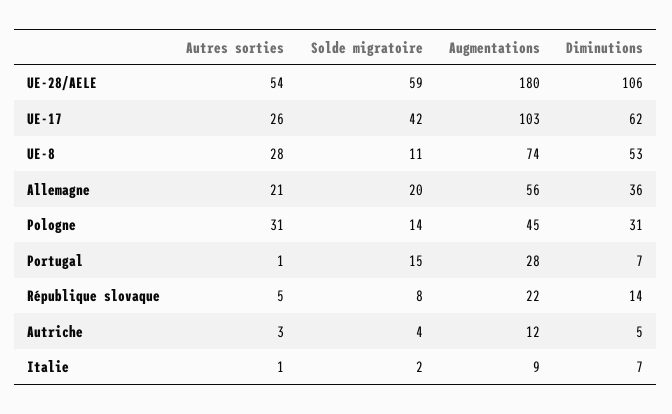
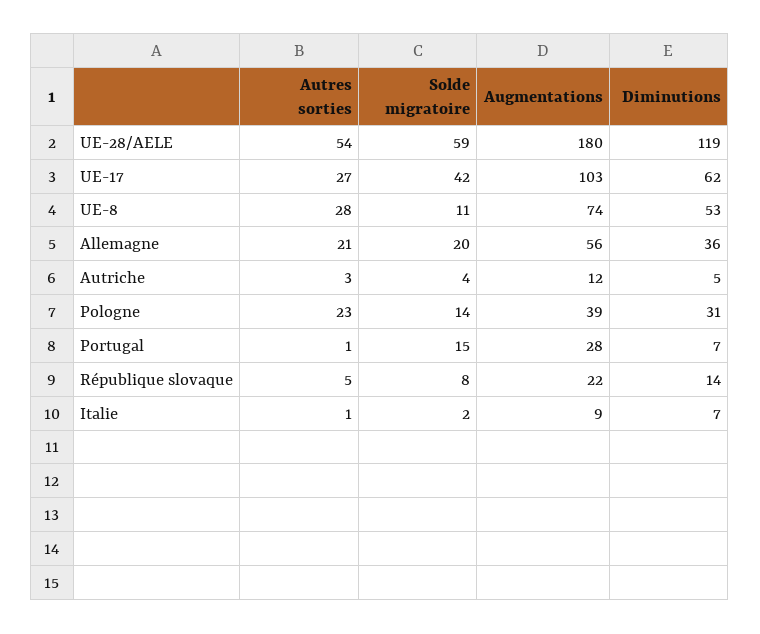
  {
    "Autres sorties": {
      "UE-28/AELE": 54,
-     "UE-17": 26,
+     "UE-17": 27,
      "UE-8": 28,
      "Allemagne": 21,
-     "Pologne": 31,
+     "Pologne": 23,
      "Portugal": 1,
      "République slovaque": 5,
      "Autriche": 3,
      "Italie": 1
    },
    "Solde migratoire": {
      "UE-28/AELE": 59,
      "UE-17": 42,
      "UE-8": 11,
      "Allemagne": 20,
      "Pologne": 14,
      "Portugal": 15,
      "République slovaque": 8,
      "Autriche": 4,
      "Italie": 2
    },
    "Augmentations": {
      "UE-28/AELE": 180,
      "UE-17": 103,
      "UE-8": 74,
      "Allemagne": 56,
-     "Pologne": 45,
+     "Pologne": 39,
      "Portugal": 28,
      "République slovaque": 22,
      "Autriche": 12,
      "Italie": 9
    },
    "Diminutions": {
-     "UE-28/AELE": 106,
+     "UE-28/AELE": 119,
      "UE-17": 62,
      "UE-8": 53,
      "Allemagne": 36,
      "Pologne": 31,
      "Portugal": 7,
      "République slovaque": 14,
      "Autriche": 5,
      "Italie": 7
    }
  }

